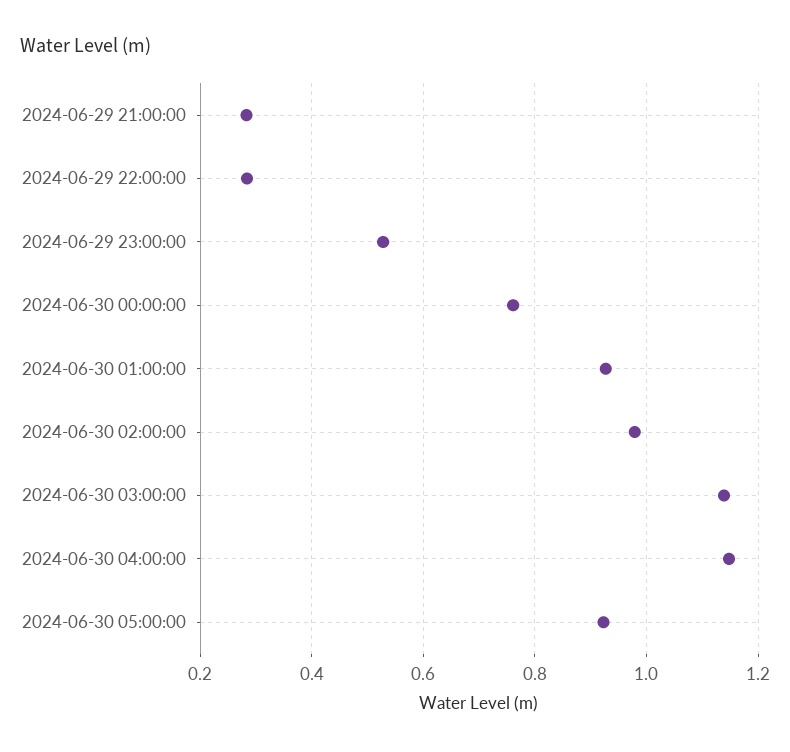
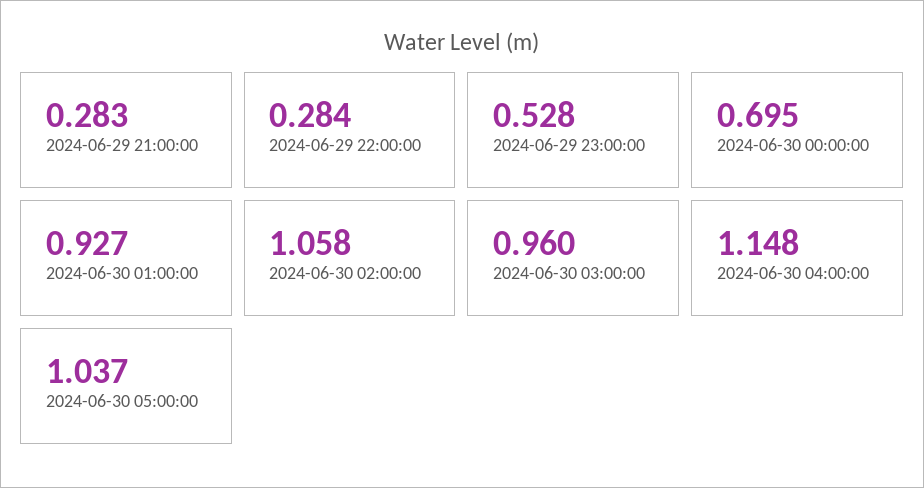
  {
    "2024-06-29 21:00:00": 0.283,
    "2024-06-29 22:00:00": 0.284,
    "2024-06-29 23:00:00": 0.528,
-   "2024-06-30 00:00:00": 0.76,
+   "2024-06-30 00:00:00": 0.695,
    "2024-06-30 01:00:00": 0.927,
-   "2024-06-30 02:00:00": 0.98,
+   "2024-06-30 02:00:00": 1.058,
-   "2024-06-30 03:00:00": 1.14,
+   "2024-06-30 03:00:00": 0.96,
    "2024-06-30 04:00:00": 1.148,
-   "2024-06-30 05:00:00": 0.92
+   "2024-06-30 05:00:00": 1.037
  }

